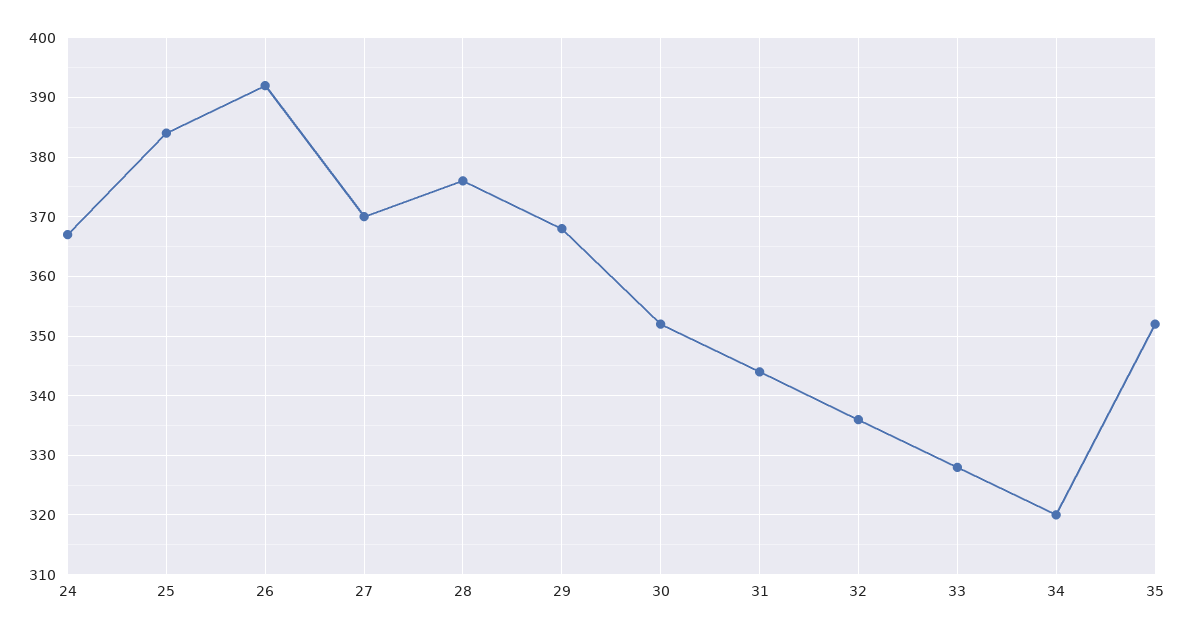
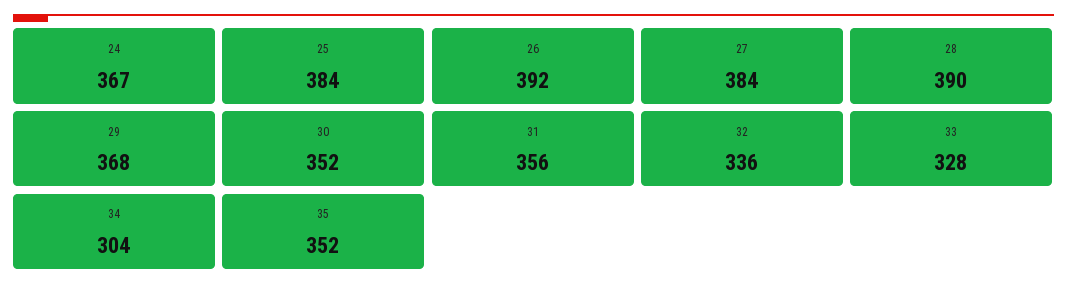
  {
    "24": 367,
    "25": 384,
    "26": 392,
-   "27": 370,
+   "27": 384,
-   "28": 375,
+   "28": 390,
    "29": 368,
    "30": 352,
-   "31": 345,
+   "31": 356,
    "32": 336,
    "33": 328,
-   "34": 320,
+   "34": 304,
    "35": 352
  }

